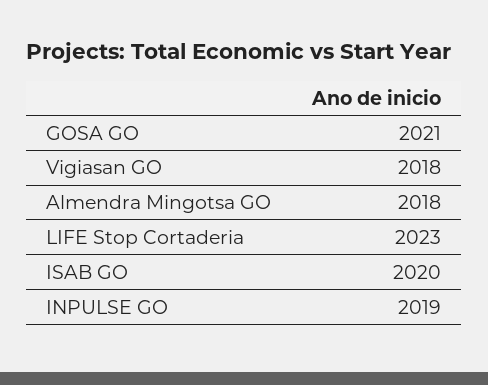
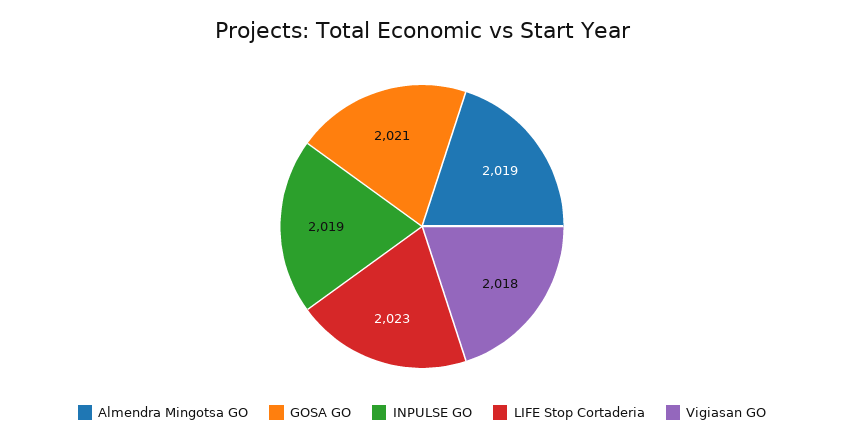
  {
    "GOSA GO": 2021,
    "Vigiasan GO": 2018,
-   "Almendra Mingotsa GO": 2018,
+   "Almendra Mingotsa GO": 2019,
    "LIFE Stop Cortaderia": 2023,
-   "ISAB GO": 2020,
    "INPULSE GO": 2019
  }

